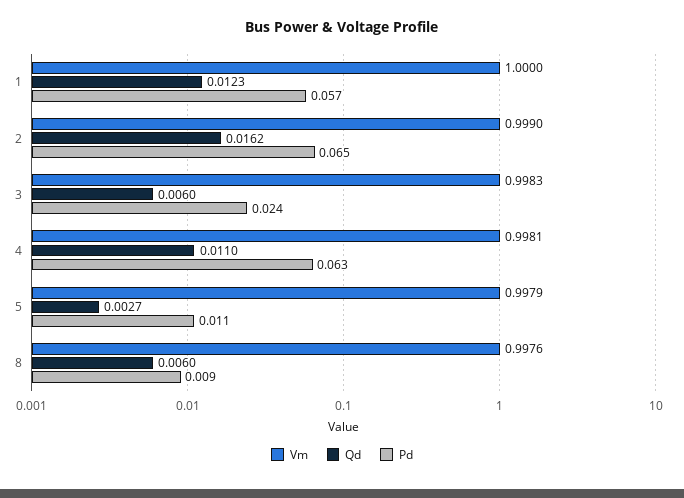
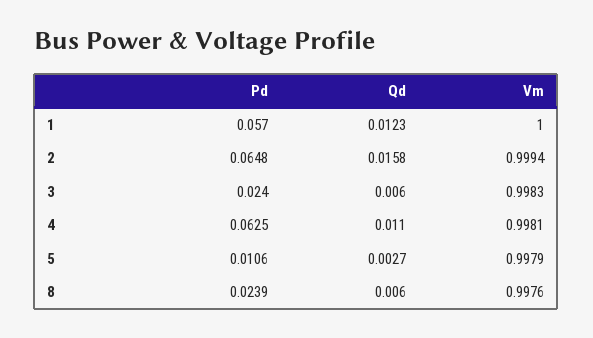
  {
    "Vm": {
      "1": 1,
-     "2": 0.999,
+     "2": 0.9994,
      "3": 0.9983,
      "4": 0.9981,
      "5": 0.9979,
      "8": 0.9976
    },
    "Qd": {
      "1": 0.0123,
-     "2": 0.0162,
+     "2": 0.0158,
      "3": 0.006,
      "4": 0.011,
      "5": 0.0027,
      "8": 0.006
    },
    "Pd": {
      "1": 0.057,
      "2": 0.0648,
      "3": 0.024,
      "4": 0.0625,
      "5": 0.0106,
-     "8": 0.009
+     "8": 0.0239
    }
  }

